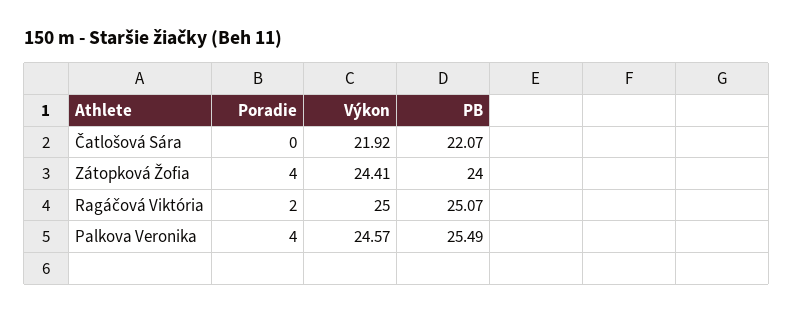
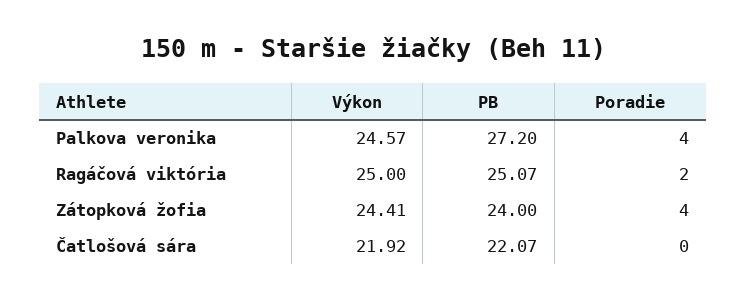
  {
    "Poradie": {
      "Čatlošová Sára": 0,
      "Zátopková Žofia": 4,
      "Ragáčová Viktória": 2,
      "Palkova Veronika": 4
    },
    "Výkon": {
      "Čatlošová Sára": 21.92,
      "Zátopková Žofia": 24.41,
      "Ragáčová Viktória": 25,
      "Palkova Veronika": 24.57
    },
    "PB": {
      "Čatlošová Sára": 22.07,
      "Zátopková Žofia": 24,
      "Ragáčová Viktória": 25.07,
-     "Palkova Veronika": 25.49
+     "Palkova Veronika": 27.2
    }
  }

